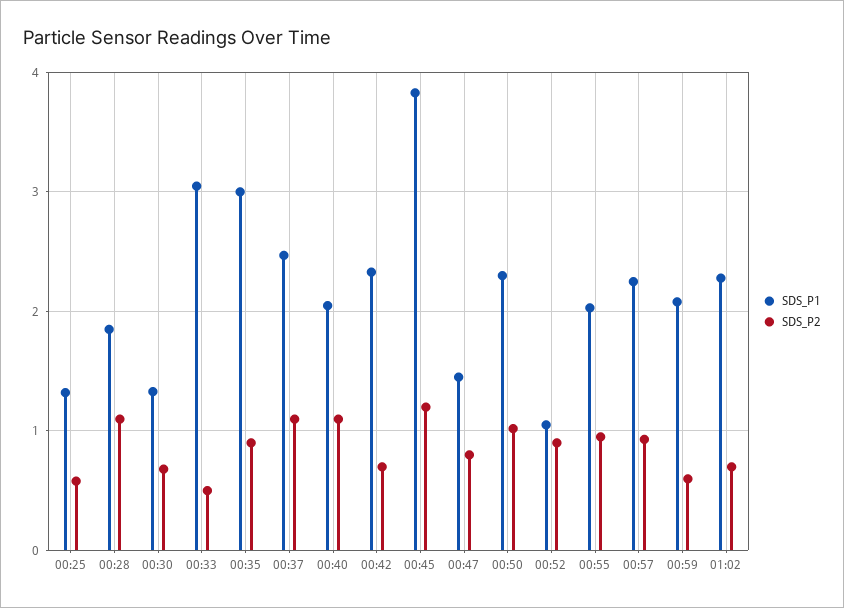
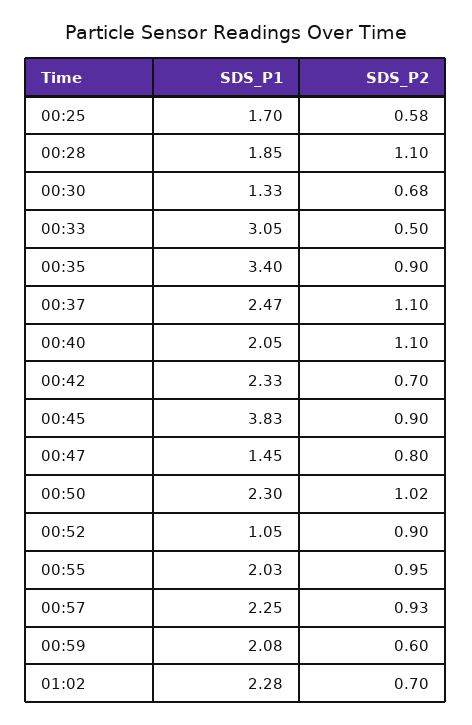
  {
    "SDS_P1": {
-     "00:25": 1.3,
+     "00:25": 1.7,
      "00:28": 1.85,
      "00:30": 1.33,
      "00:33": 3.05,
-     "00:35": 3,
+     "00:35": 3.4,
      "00:37": 2.47,
      "00:40": 2.05,
      "00:42": 2.33,
      "00:45": 3.83,
      "00:47": 1.45,
      "00:50": 2.3,
      "00:52": 1.05,
      "00:55": 2.03,
      "00:57": 2.25,
      "00:59": 2.08,
      "01:02": 2.28
    },
    "SDS_P2": {
      "00:25": 0.58,
      "00:28": 1.1,
      "00:30": 0.68,
      "00:33": 0.5,
      "00:35": 0.9,
      "00:37": 1.1,
      "00:40": 1.1,
      "00:42": 0.7,
-     "00:45": 1.2,
+     "00:45": 0.9,
      "00:47": 0.8,
      "00:50": 1.02,
      "00:52": 0.9,
      "00:55": 0.95,
      "00:57": 0.93,
      "00:59": 0.6,
      "01:02": 0.7
    }
  }

